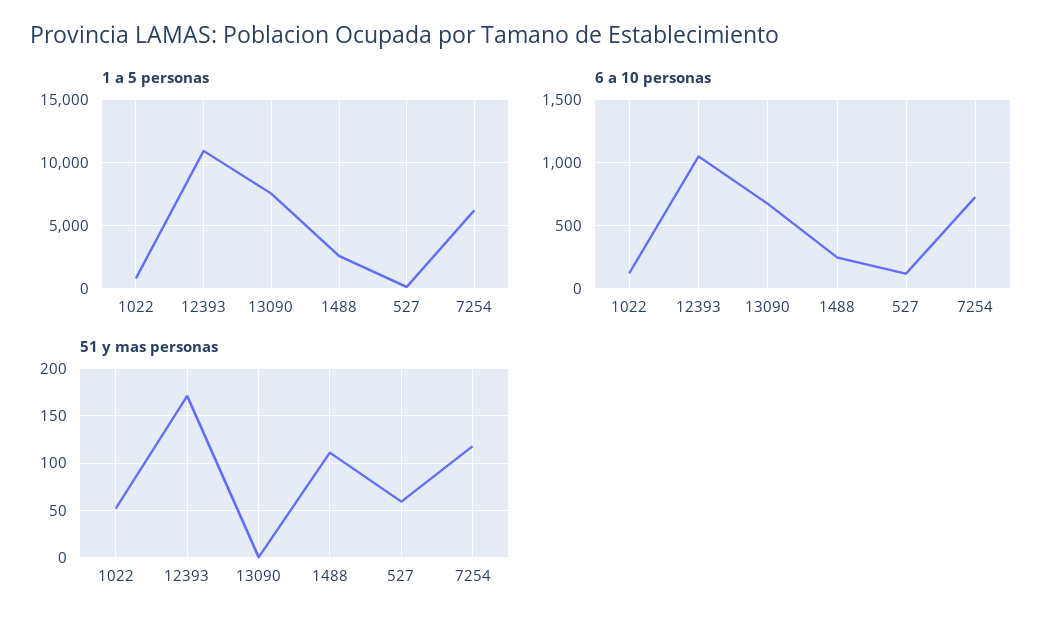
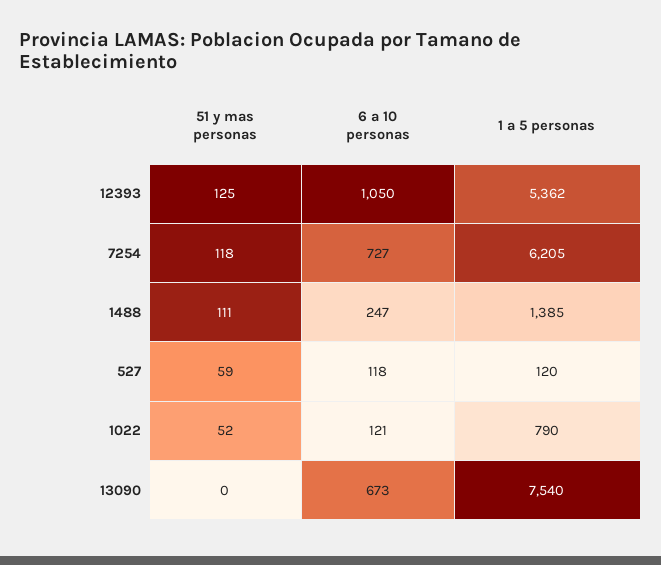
  {
    "1 a 5 personas": {
      "1022": 790,
-     "12393": 11000,
+     "12393": 5362,
      "13090": 7540,
-     "1488": 2500,
+     "1488": 1385,
      "527": 120,
      "7254": 6205
    },
    "6 a 10 personas": {
      "1022": 121,
      "12393": 1050,
      "13090": 673,
      "1488": 247,
      "527": 118,
      "7254": 727
    },
    "51 y mas personas": {
      "1022": 52,
-     "12393": 170,
+     "12393": 125,
      "13090": 0,
      "1488": 111,
      "527": 59,
      "7254": 118
    }
  }

